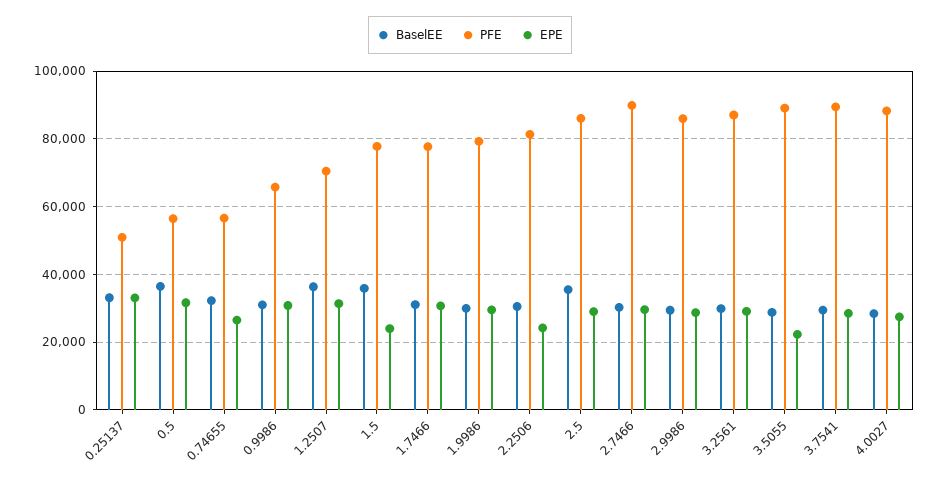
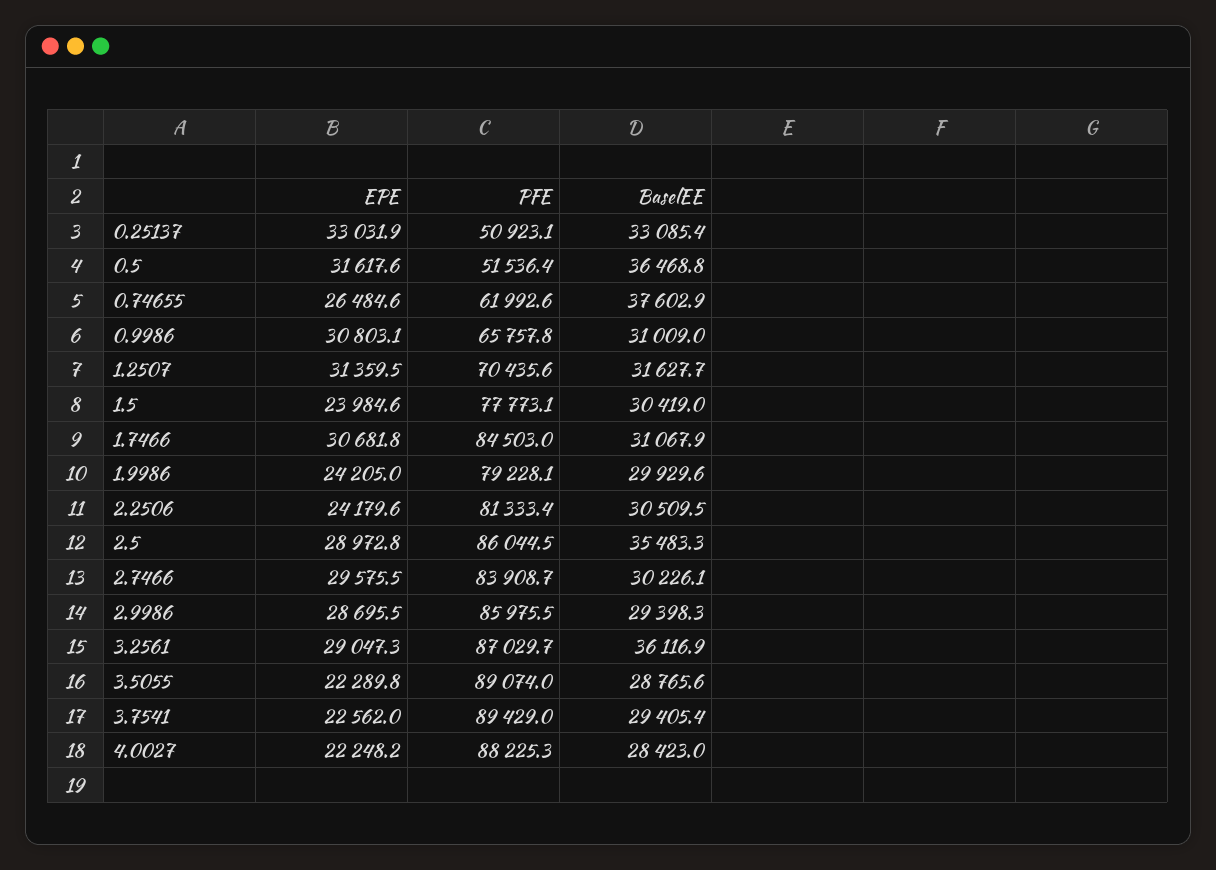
  {
    "BaselEE": {
      "0.25137": 33085.4,
      "0.5": 36468.8,
-     "0.74655": 32000,
+     "0.74655": 37602.9,
      "0.9986": 31009,
-     "1.2507": 36000,
+     "1.2507": 31627.7,
-     "1.5": 36000,
+     "1.5": 30419,
      "1.7466": 31067.9,
      "1.9986": 29929.6,
      "2.2506": 30509.5,
      "2.5": 35483.3,
      "2.7466": 30226.1,
      "2.9986": 29398.3,
-     "3.2561": 30000,
+     "3.2561": 36116.9,
      "3.5055": 28765.6,
      "3.7541": 29405.4,
      "4.0027": 28423
    },
    "PFE": {
      "0.25137": 50923.1,
-     "0.5": 56000,
+     "0.5": 51536.4,
-     "0.74655": 56000,
+     "0.74655": 61992.6,
      "0.9986": 65757.8,
      "1.2507": 70435.6,
      "1.5": 77773.1,
-     "1.7466": 78000,
+     "1.7466": 84503,
      "1.9986": 79228.1,
      "2.2506": 81333.4,
      "2.5": 86044.5,
-     "2.7466": 90000,
+     "2.7466": 83908.7,
      "2.9986": 85975.5,
      "3.2561": 87029.7,
      "3.5055": 89074,
      "3.7541": 89429,
      "4.0027": 88225.3
    },
    "EPE": {
      "0.25137": 33031.9,
      "0.5": 31617.6,
      "0.74655": 26484.6,
      "0.9986": 30803.1,
      "1.2507": 31359.5,
      "1.5": 23984.6,
      "1.7466": 30681.8,
-     "1.9986": 30000,
+     "1.9986": 24205,
      "2.2506": 24179.6,
      "2.5": 28972.8,
      "2.7466": 29575.5,
      "2.9986": 28695.5,
      "3.2561": 29047.3,
      "3.5055": 22289.8,
-     "3.7541": 28000,
+     "3.7541": 22562,
-     "4.0027": 28000
+     "4.0027": 22248.2
    }
  }

